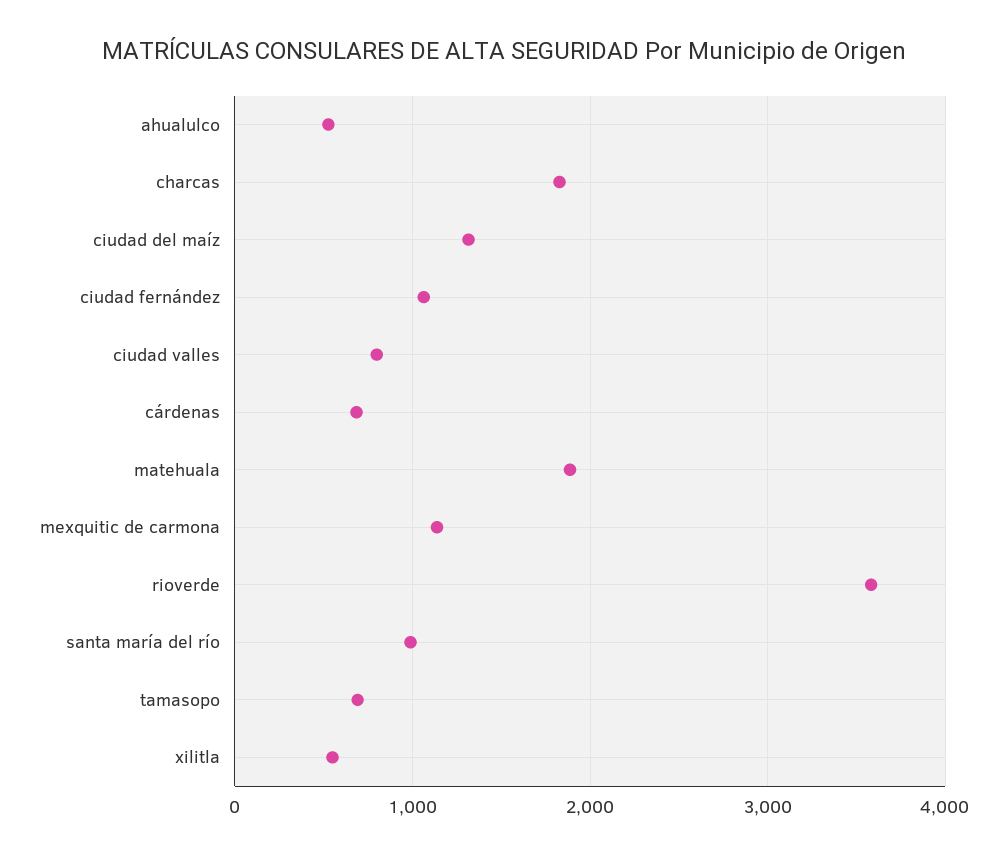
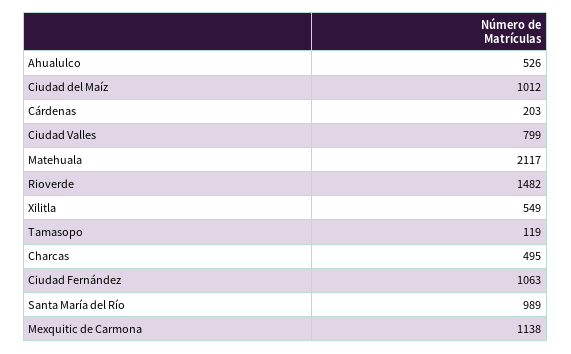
  {
    "ahualulco": 526,
-   "charcas": 1800,
+   "charcas": 495,
-   "ciudad del maíz": 1300,
+   "ciudad del maíz": 1012,
    "ciudad fernández": 1063,
    "ciudad valles": 799,
-   "cárdenas": 700,
+   "cárdenas": 203,
-   "matehuala": 1900,
+   "matehuala": 2117,
    "mexquitic de carmona": 1138,
-   "rioverde": 3600,
+   "rioverde": 1482,
    "santa maría del río": 989,
-   "tamasopo": 700,
+   "tamasopo": 119,
    "xilitla": 549
  }

